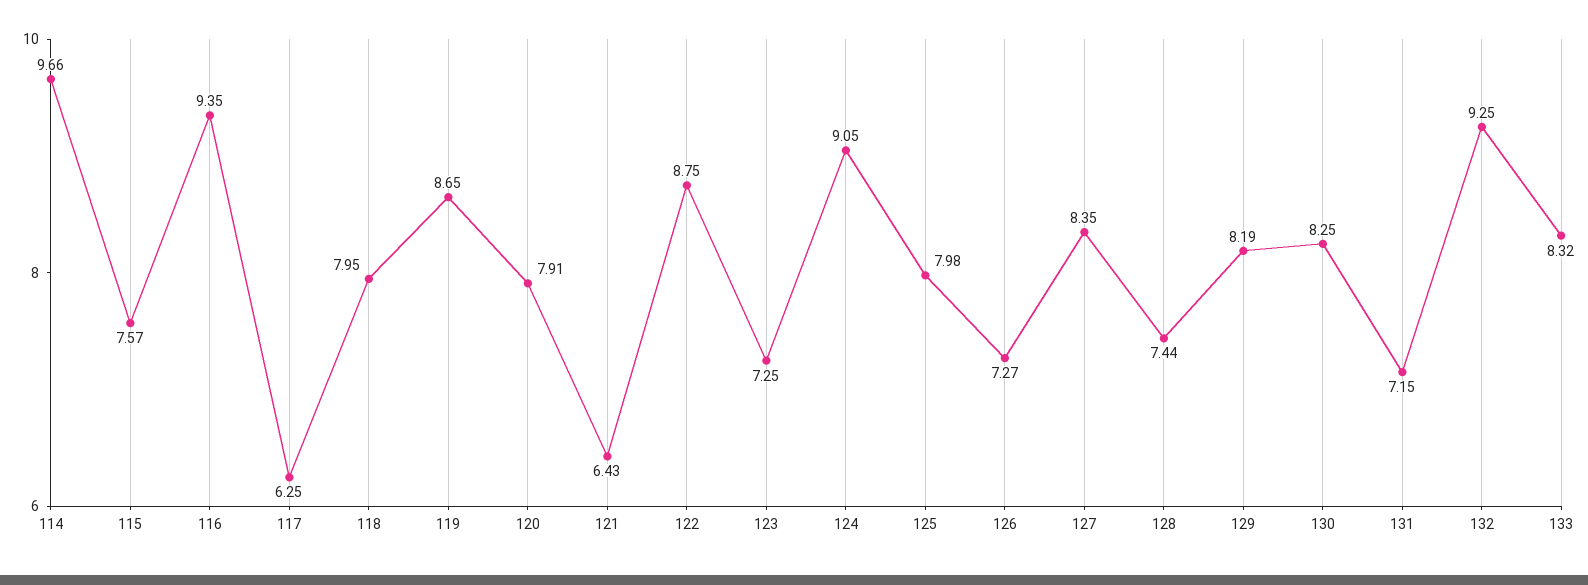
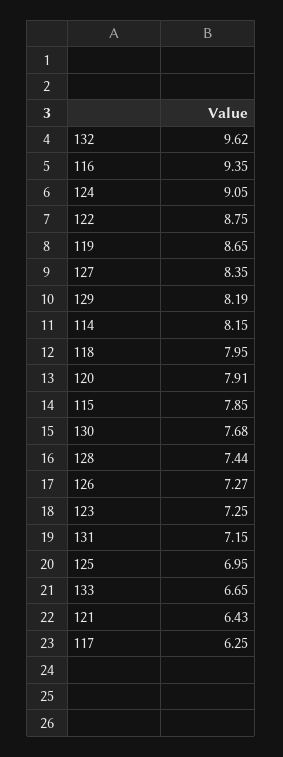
  {
-   "114": 9.66,
+   "114": 8.15,
-   "115": 7.57,
+   "115": 7.85,
    "116": 9.35,
    "117": 6.25,
    "118": 7.95,
    "119": 8.65,
    "120": 7.91,
    "121": 6.43,
    "122": 8.75,
    "123": 7.25,
    "124": 9.05,
-   "125": 7.98,
+   "125": 6.95,
    "126": 7.27,
    "127": 8.35,
    "128": 7.44,
    "129": 8.19,
-   "130": 8.25,
+   "130": 7.68,
    "131": 7.15,
-   "132": 9.25,
+   "132": 9.62,
-   "133": 8.32
+   "133": 6.65
  }

